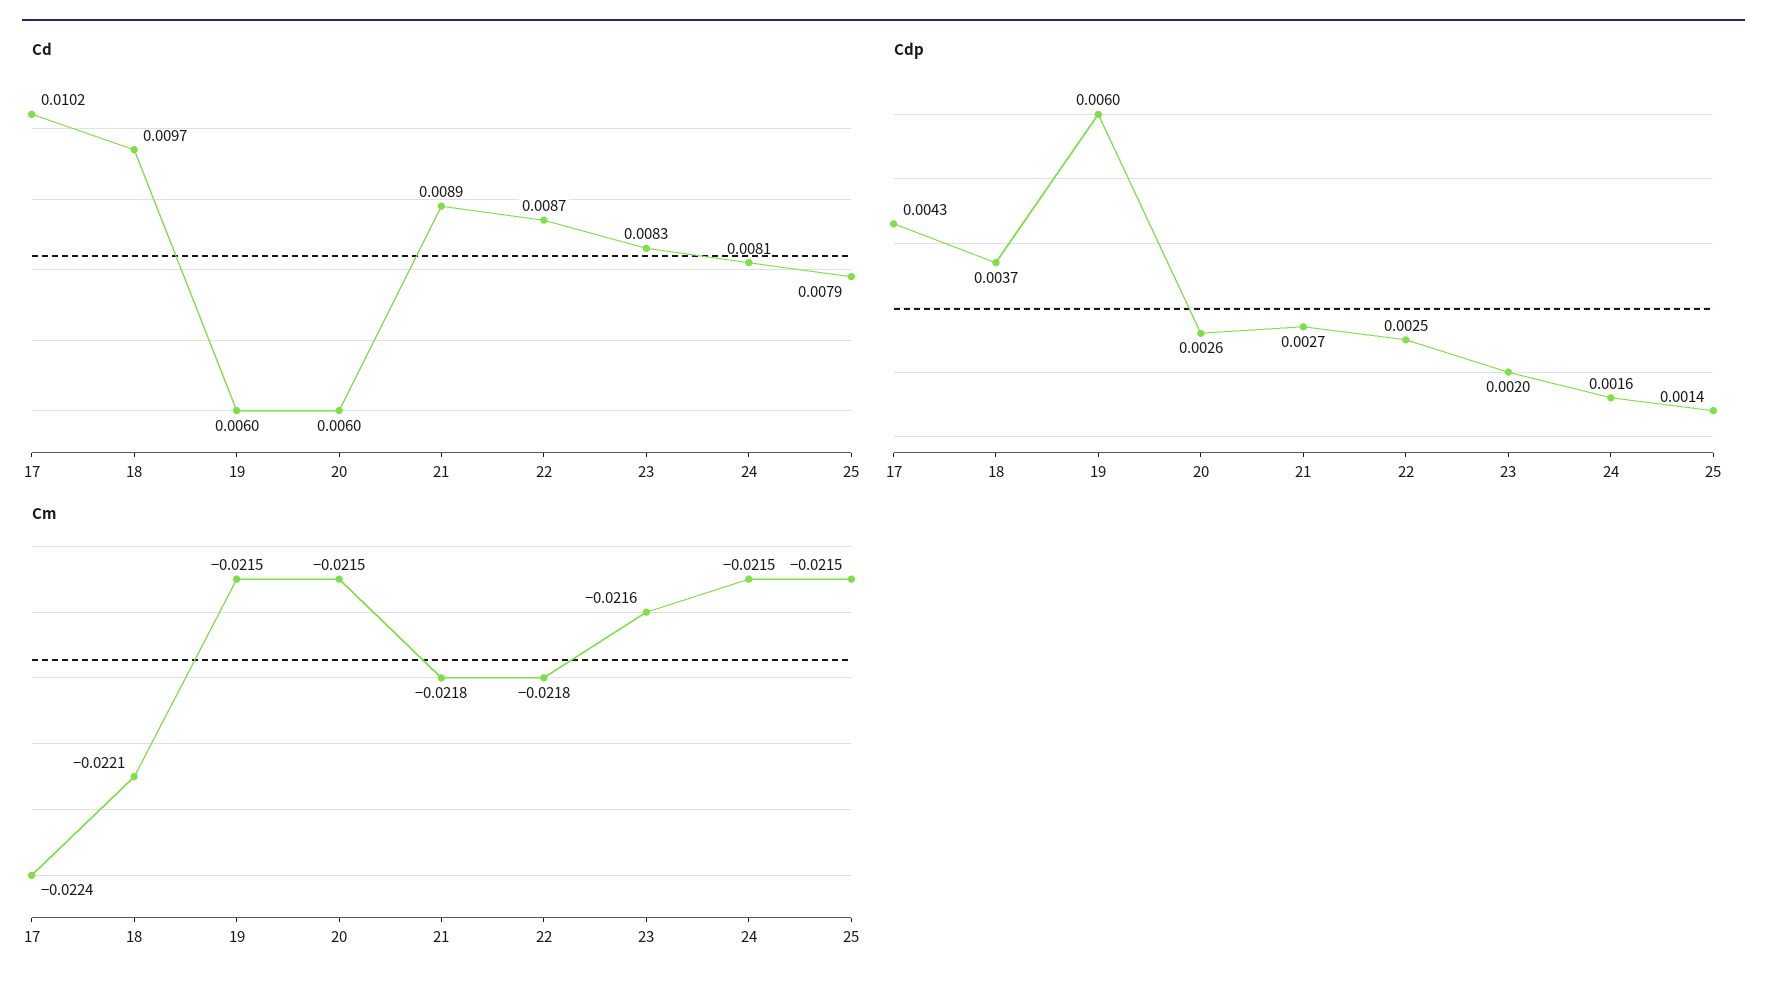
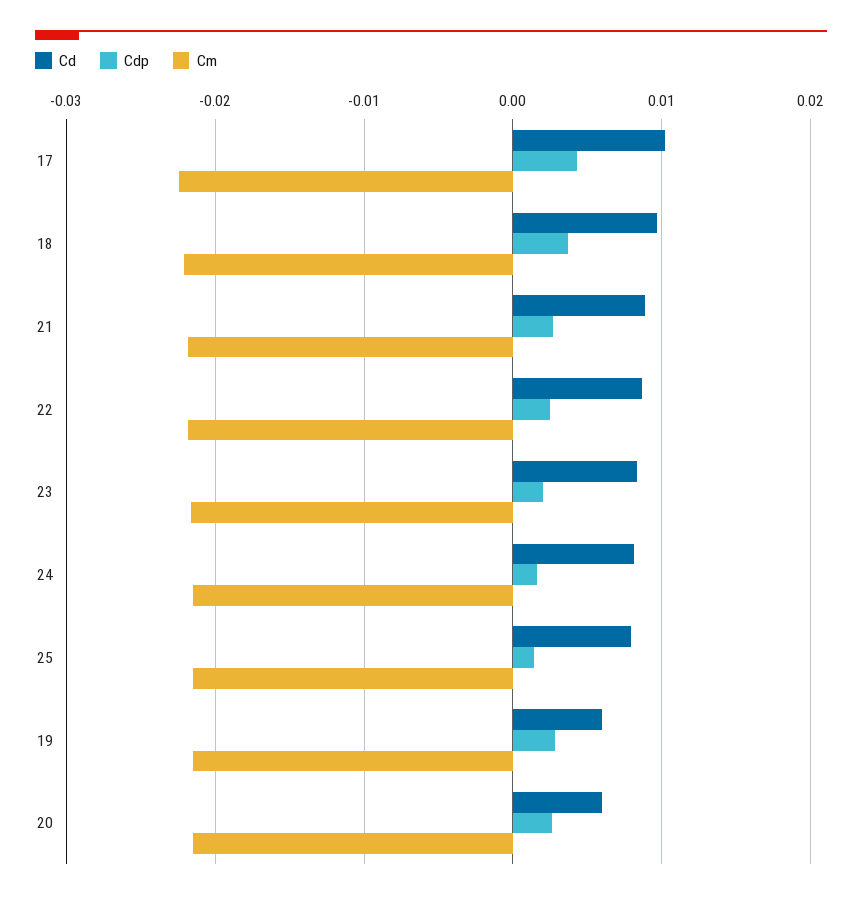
  {
    "Cd": {
      "17": 0.0102,
      "18": 0.0097,
      "19": 0.006,
      "20": 0.006,
      "21": 0.0089,
      "22": 0.0087,
      "23": 0.0083,
      "24": 0.0081,
      "25": 0.0079
    },
    "Cdp": {
      "17": 0.0043,
      "18": 0.0037,
-     "19": 0.006,
+     "19": 0.003,
      "20": 0.0026,
      "21": 0.0027,
      "22": 0.0025,
      "23": 0.002,
      "24": 0.0016,
      "25": 0.0014
    },
    "Cm": {
      "17": -0.0224,
      "18": -0.0221,
      "19": -0.0215,
      "20": -0.0215,
      "21": -0.0218,
      "22": -0.0218,
      "23": -0.0216,
      "24": -0.0215,
      "25": -0.0215
    }
  }

